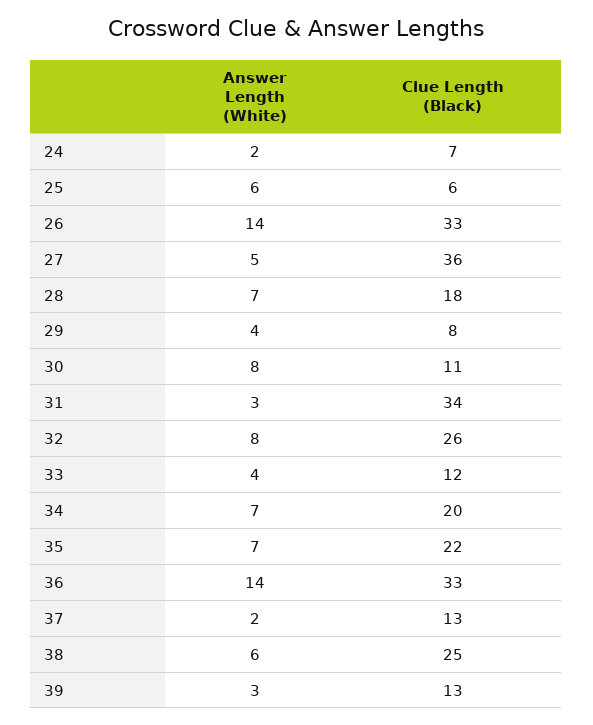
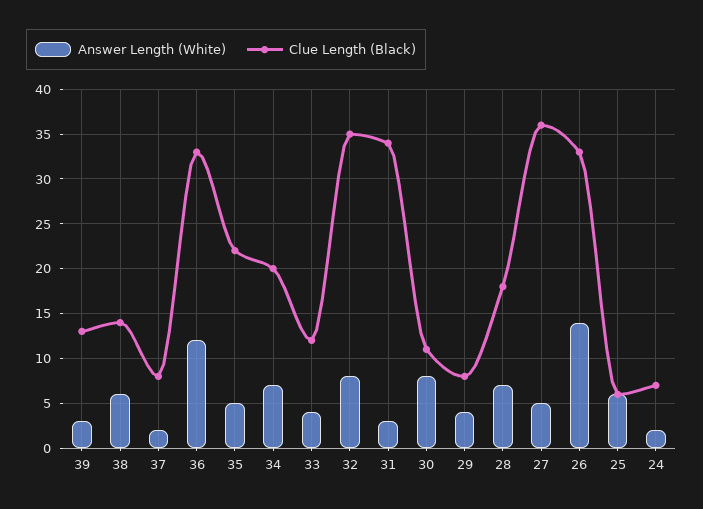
  {
    "Answer Length (White)": {
      "24": 2,
      "25": 6,
      "26": 14,
      "27": 5,
      "28": 7,
      "29": 4,
      "30": 8,
      "31": 3,
      "32": 8,
      "33": 4,
      "34": 7,
-     "35": 7,
+     "35": 5,
-     "36": 14,
+     "36": 12,
      "37": 2,
      "38": 6,
      "39": 3
    },
    "Clue Length (Black)": {
      "24": 7,
      "25": 6,
      "26": 33,
      "27": 36,
      "28": 18,
      "29": 8,
      "30": 11,
      "31": 34,
-     "32": 26,
+     "32": 35,
      "33": 12,
      "34": 20,
      "35": 22,
      "36": 33,
-     "37": 13,
+     "37": 8,
-     "38": 25,
+     "38": 14,
      "39": 13
    }
  }

